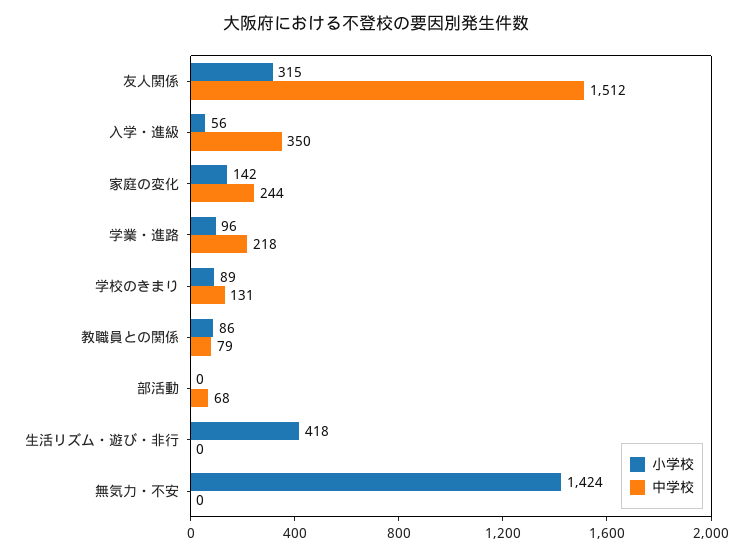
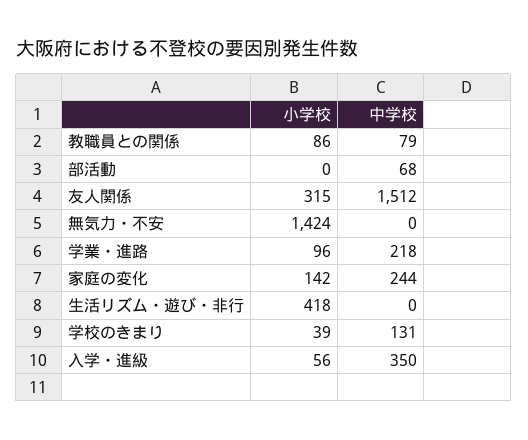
  {
    "小学校": {
      "友人関係": 315,
      "入学・進級": 56,
      "家庭の変化": 142,
      "学業・進路": 96,
-     "学校のきまり": 89,
+     "学校のきまり": 39,
      "教職員との関係": 86,
      "部活動": 0,
      "生活リズム・遊び・非行": 418,
      "無気力・不安": 1424
    },
    "中学校": {
      "友人関係": 1512,
      "入学・進級": 350,
      "家庭の変化": 244,
      "学業・進路": 218,
      "学校のきまり": 131,
      "教職員との関係": 79,
      "部活動": 68,
      "生活リズム・遊び・非行": 0,
      "無気力・不安": 0
    }
  }

